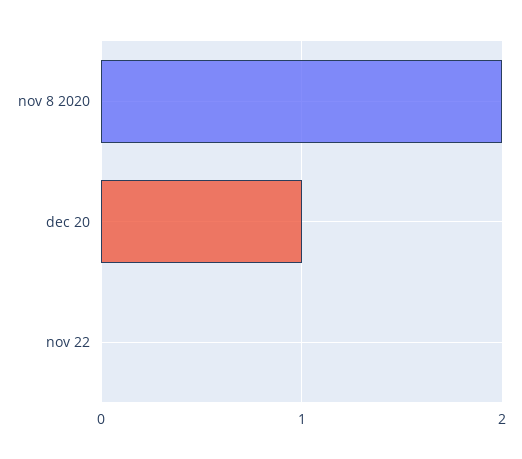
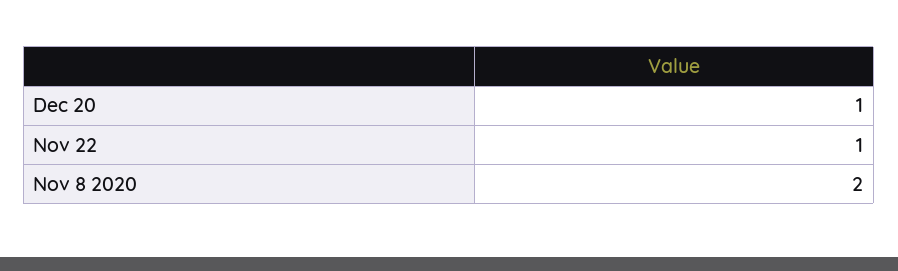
  {
    "nov 8 2020": 2,
    "dec 20": 1,
-   "nov 22": 0
+   "nov 22": 1
  }

